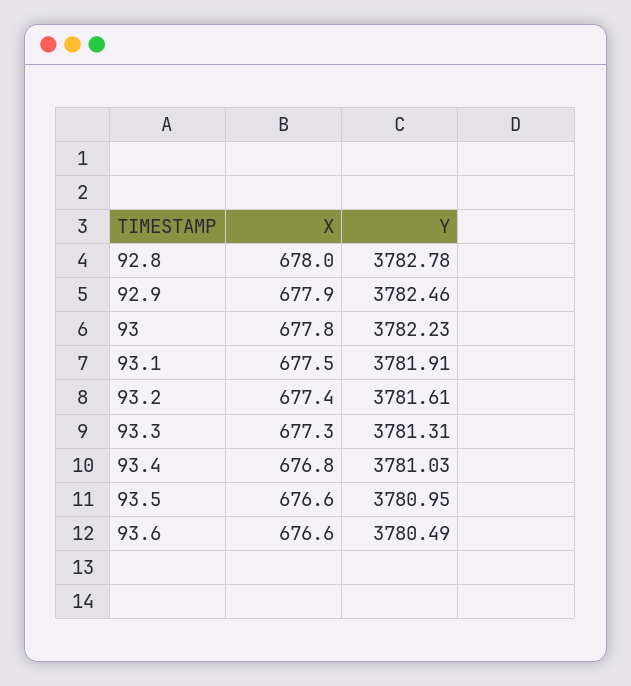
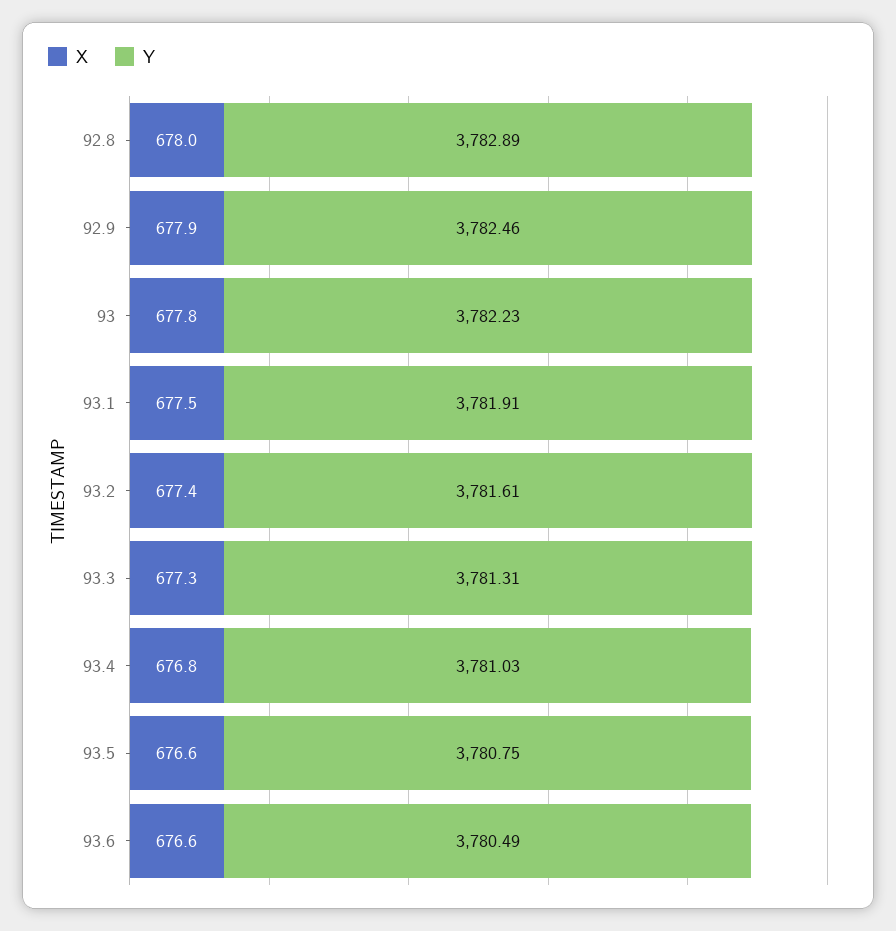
  {
    "X": {
      "92.8": 678,
      "92.9": 677.9,
      "93": 677.8,
      "93.1": 677.5,
      "93.2": 677.4,
      "93.3": 677.3,
      "93.4": 676.8,
      "93.5": 676.6,
      "93.6": 676.6
    },
    "Y": {
-     "92.8": 3782.78,
+     "92.8": 3782.89,
      "92.9": 3782.46,
      "93": 3782.23,
      "93.1": 3781.91,
      "93.2": 3781.61,
      "93.3": 3781.31,
      "93.4": 3781.03,
-     "93.5": 3780.95,
+     "93.5": 3780.75,
      "93.6": 3780.49
    }
  }

